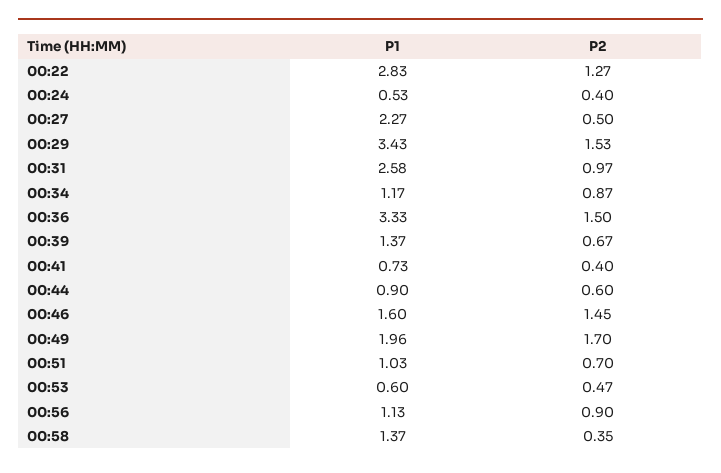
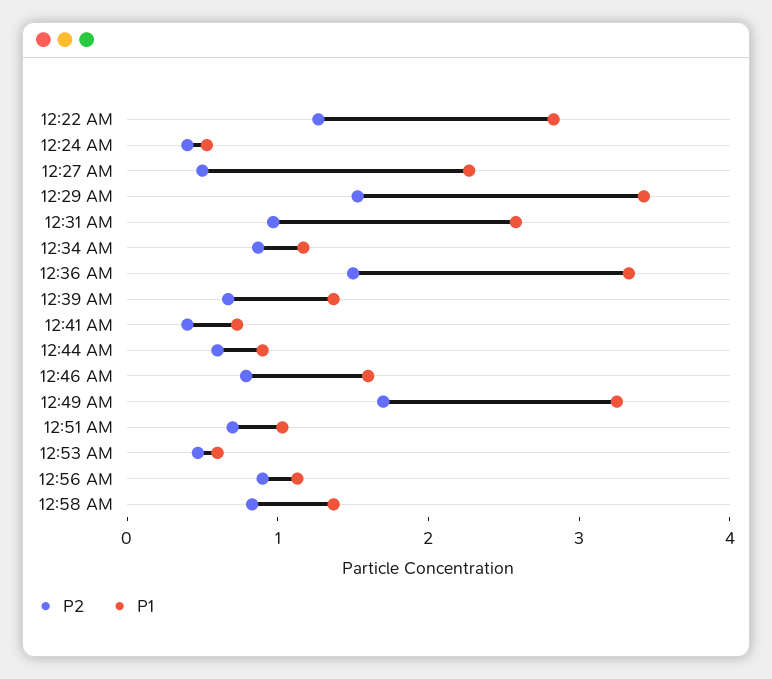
  {
    "P1": {
      "00:22": 2.83,
      "00:24": 0.53,
      "00:27": 2.27,
      "00:29": 3.43,
      "00:31": 2.58,
      "00:34": 1.17,
      "00:36": 3.33,
      "00:39": 1.37,
      "00:41": 0.73,
      "00:44": 0.9,
      "00:46": 1.6,
-     "00:49": 1.96,
+     "00:49": 3.2,
      "00:51": 1.03,
      "00:53": 0.6,
      "00:56": 1.13,
      "00:58": 1.37
    },
    "P2": {
      "00:22": 1.27,
      "00:24": 0.4,
      "00:27": 0.5,
      "00:29": 1.53,
      "00:31": 0.97,
      "00:34": 0.87,
      "00:36": 1.5,
      "00:39": 0.67,
      "00:41": 0.4,
      "00:44": 0.6,
-     "00:46": 1.45,
+     "00:46": 0.8,
      "00:49": 1.7,
      "00:51": 0.7,
      "00:53": 0.47,
      "00:56": 0.9,
-     "00:58": 0.35
+     "00:58": 0.8
    }
  }

